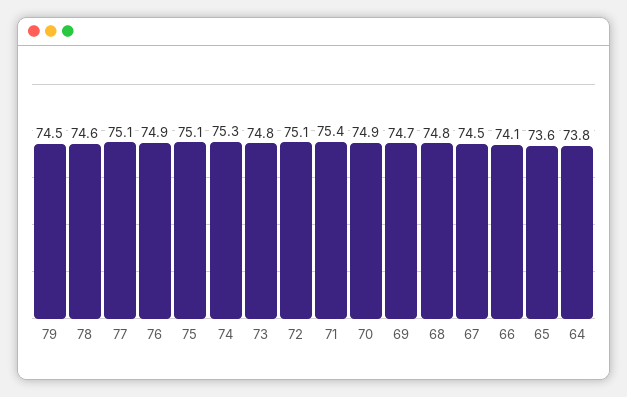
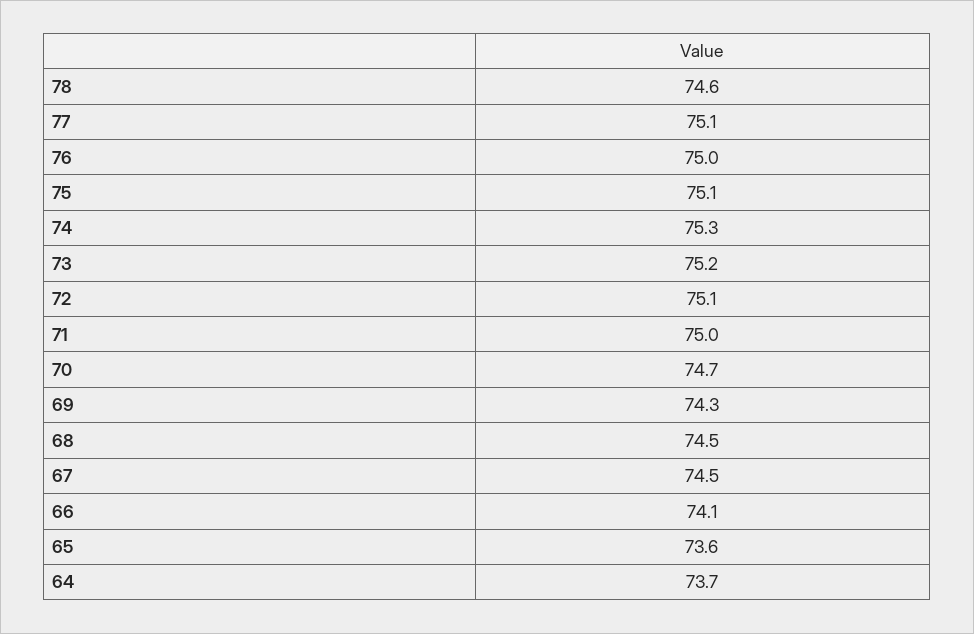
  {
-   "79": 74.5,
    "78": 74.6,
    "77": 75.1,
-   "76": 74.9,
+   "76": 75,
    "75": 75.1,
    "74": 75.3,
-   "73": 74.8,
+   "73": 75.2,
    "72": 75.1,
-   "71": 75.4,
+   "71": 75,
-   "70": 74.9,
+   "70": 74.7,
-   "69": 74.7,
+   "69": 74.3,
-   "68": 74.8,
+   "68": 74.5,
    "67": 74.5,
    "66": 74.1,
    "65": 73.6,
-   "64": 73.8
+   "64": 73.7
  }

